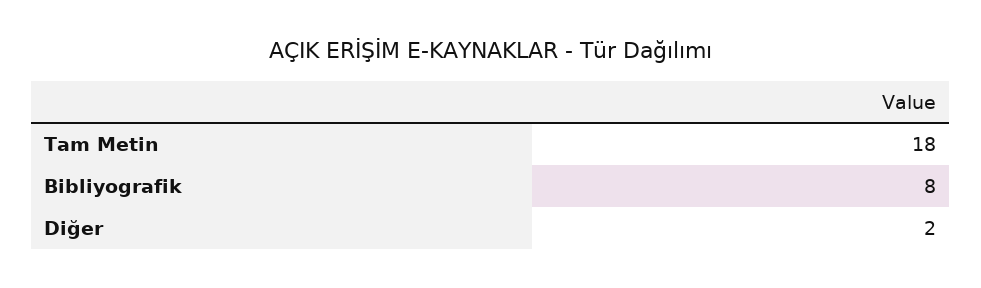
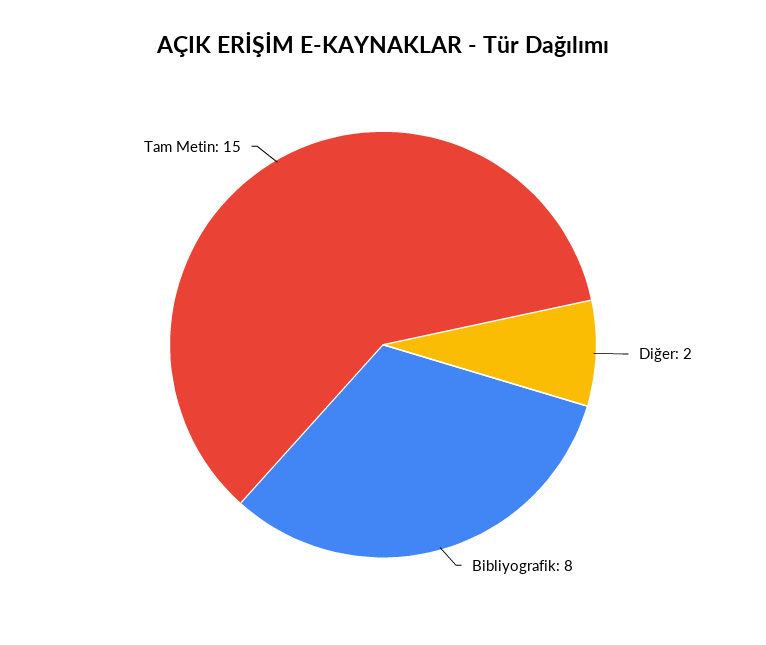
  {
-   "Tam Metin": 18,
+   "Tam Metin": 15,
    "Bibliyografik": 8,
    "Diğer": 2
  }

